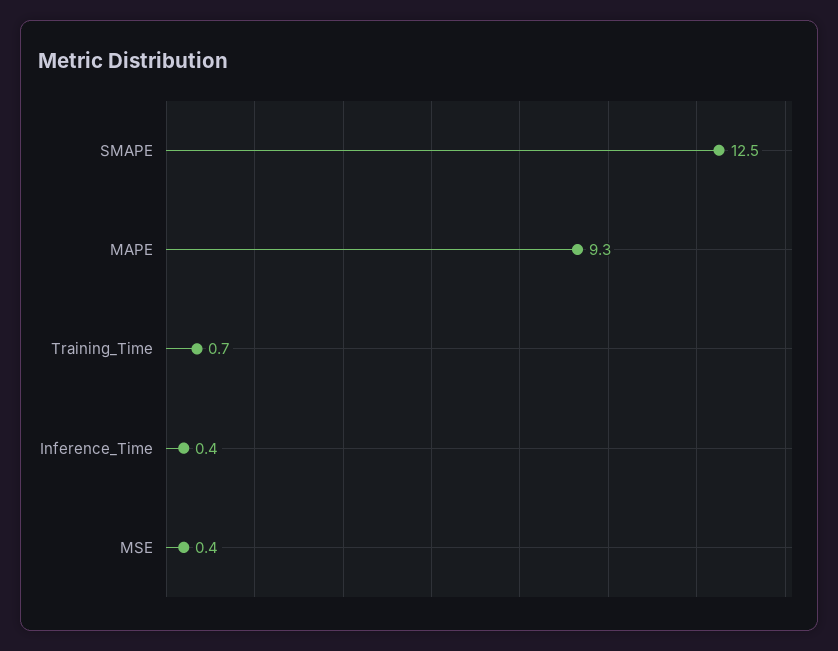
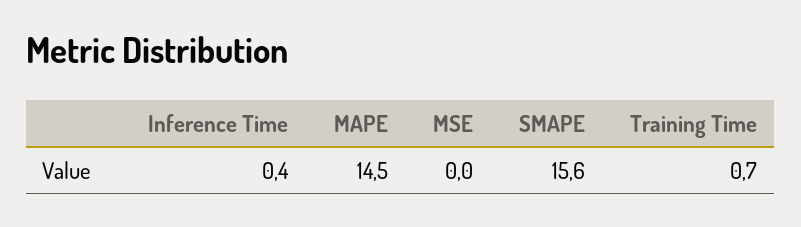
  {
-   "SMAPE": 12.5,
+   "SMAPE": 15.6,
-   "MAPE": 9.3,
+   "MAPE": 14.5,
    "Training_Time": 0.7,
    "Inference_Time": 0.4,
-   "MSE": 0.4
+   "MSE": 0
  }

